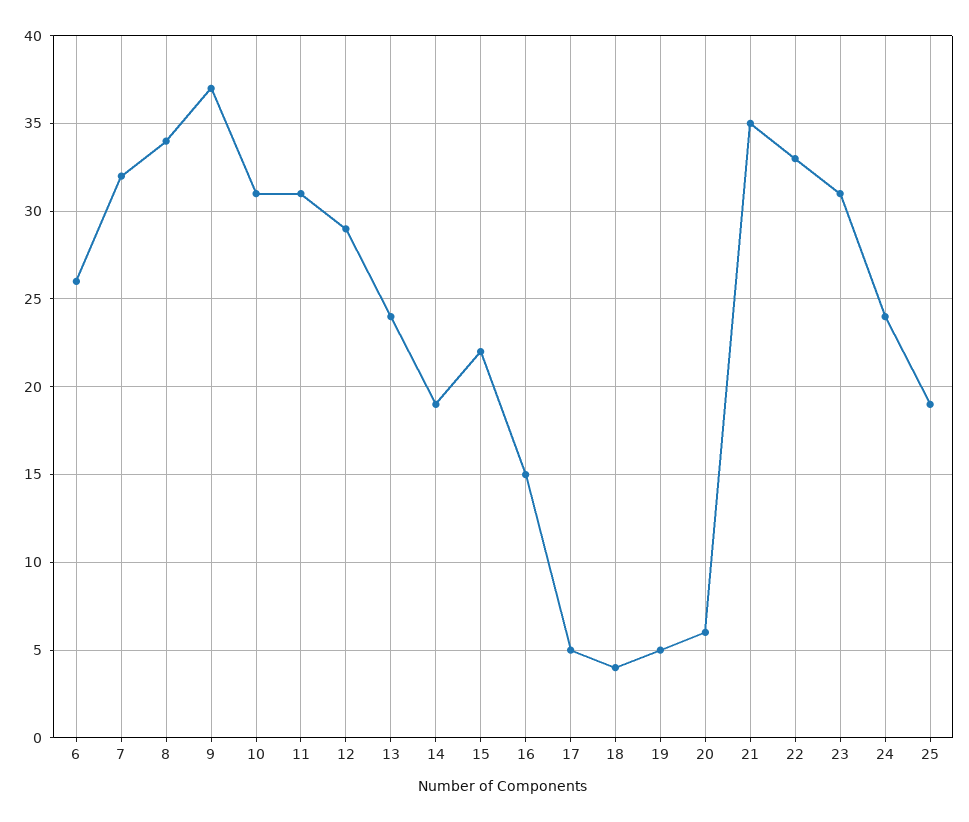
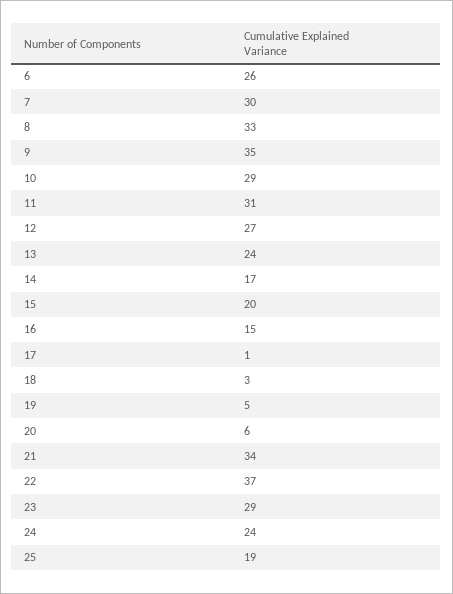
  {
    "6": 26,
-   "7": 32,
+   "7": 30,
-   "8": 34,
+   "8": 33,
-   "9": 37,
+   "9": 35,
-   "10": 31,
+   "10": 29,
    "11": 31,
-   "12": 29,
+   "12": 27,
    "13": 24,
-   "14": 19,
+   "14": 17,
-   "15": 22,
+   "15": 20,
    "16": 15,
-   "17": 5,
+   "17": 1,
-   "18": 4,
+   "18": 3,
    "19": 5,
    "20": 6,
-   "21": 35,
+   "21": 34,
-   "22": 33,
+   "22": 37,
-   "23": 31,
+   "23": 29,
    "24": 24,
    "25": 19
  }

